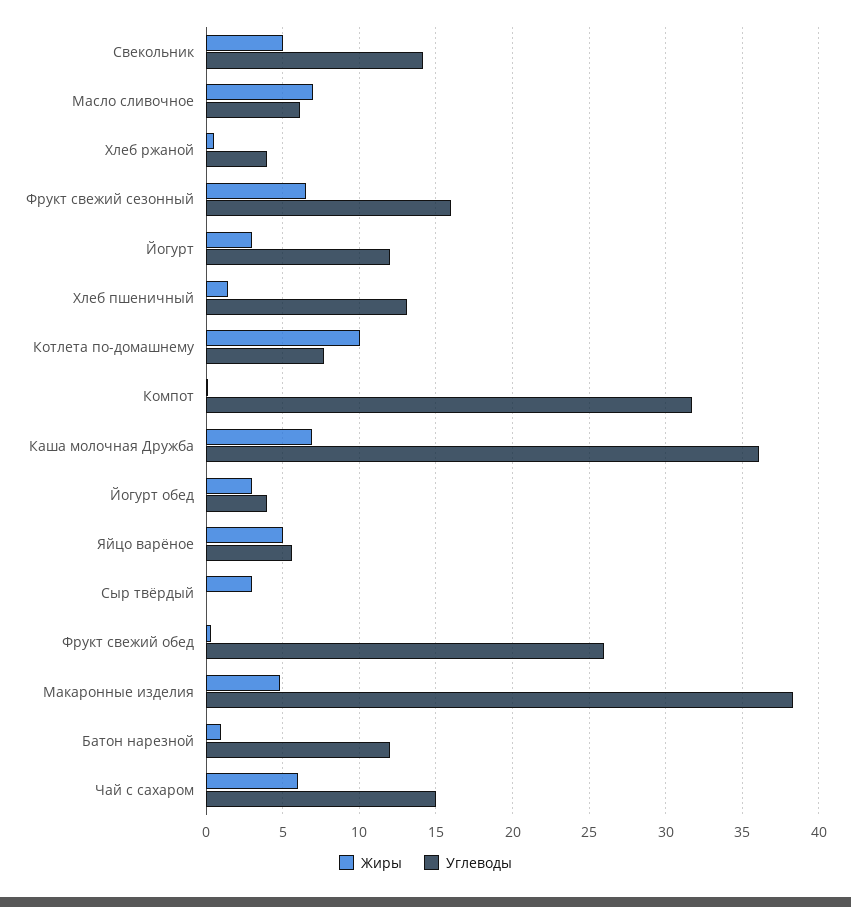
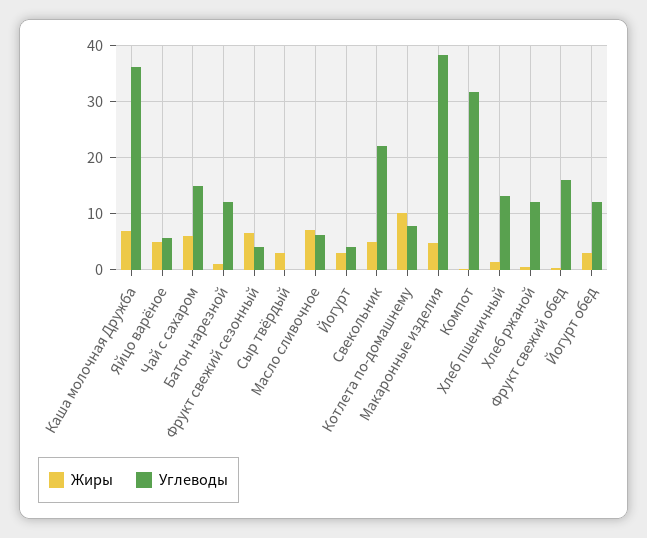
  {
    "Жиры": {
      "Свекольник": 5,
      "Масло сливочное": 7,
      "Хлеб ржаной": 0.5,
      "Фрукт свежий сезонный": 6.5,
      "Йогурт": 3,
      "Хлеб пшеничный": 1.5,
      "Котлета по-домашнему": 10,
      "Компот": 0,
      "Каша молочная Дружба": 7,
      "Йогурт обед": 3,
      "Яйцо варёное": 5,
      "Сыр твёрдый": 3,
      "Фрукт свежий обед": 0.5,
      "Макаронные изделия": 5,
      "Батон нарезной": 1,
      "Чай с сахаром": 6
    },
    "Углеводы": {
-     "Свекольник": 14,
+     "Свекольник": 22,
      "Масло сливочное": 6,
-     "Хлеб ржаной": 4,
+     "Хлеб ржаной": 12,
-     "Фрукт свежий сезонный": 16,
+     "Фрукт свежий сезонный": 4,
-     "Йогурт": 12,
+     "Йогурт": 4,
      "Хлеб пшеничный": 13,
      "Котлета по-домашнему": 7.5,
      "Компот": 31.5,
      "Каша молочная Дружба": 36,
-     "Йогурт обед": 4,
+     "Йогурт обед": 12,
      "Яйцо варёное": 5.5,
      "Сыр твёрдый": 0,
-     "Фрукт свежий обед": 26,
+     "Фрукт свежий обед": 16,
      "Макаронные изделия": 38.5,
      "Батон нарезной": 12,
      "Чай с сахаром": 15
    }
  }

